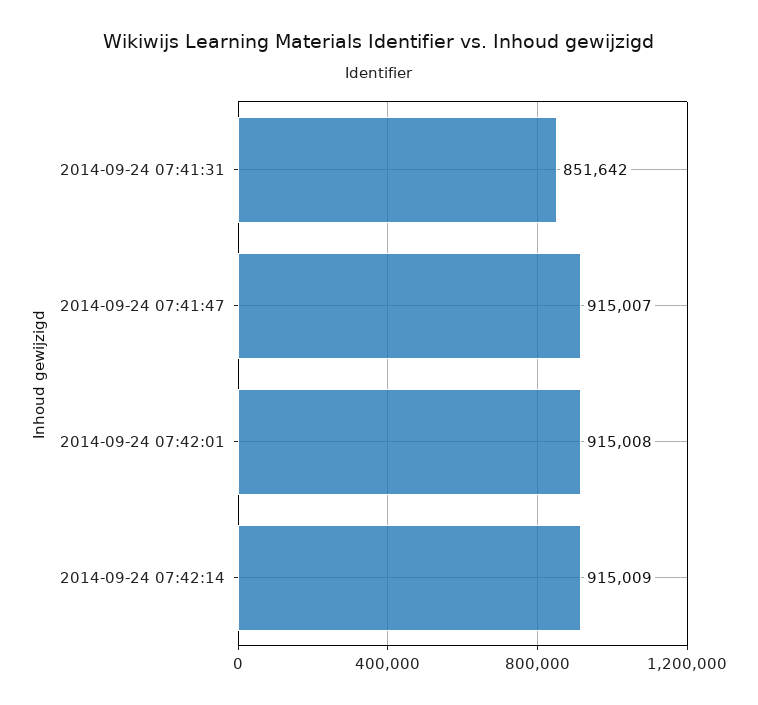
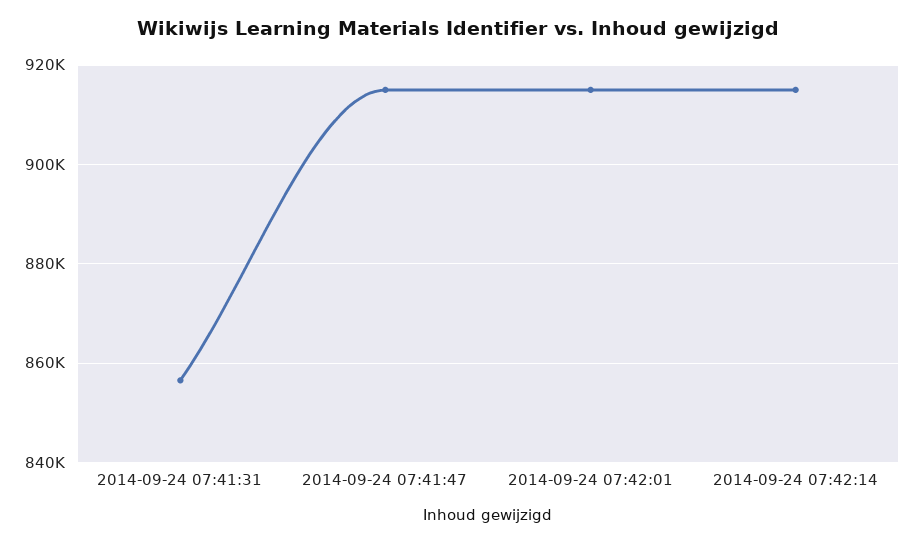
  {
-   "2014-09-24 07:41:31": 851642,
+   "2014-09-24 07:41:31": 856000,
    "2014-09-24 07:41:47": 915007,
    "2014-09-24 07:42:01": 915008,
    "2014-09-24 07:42:14": 915009
  }

